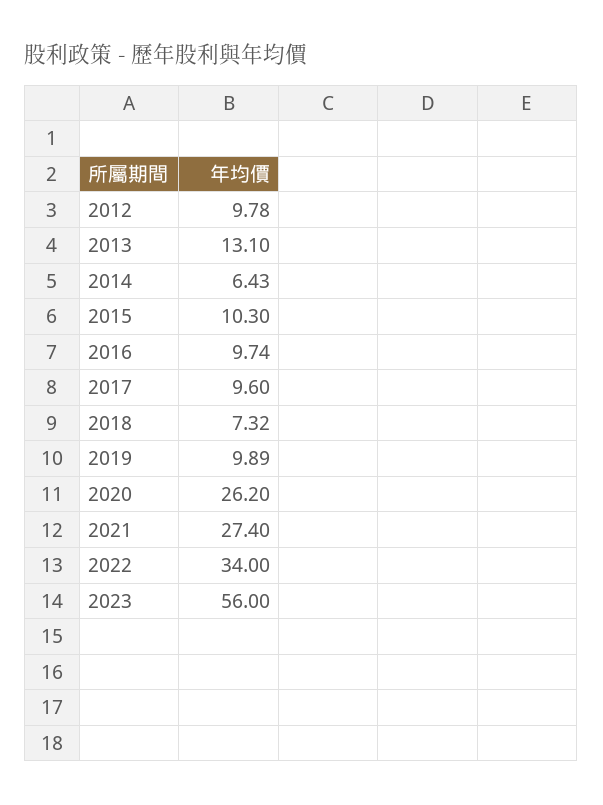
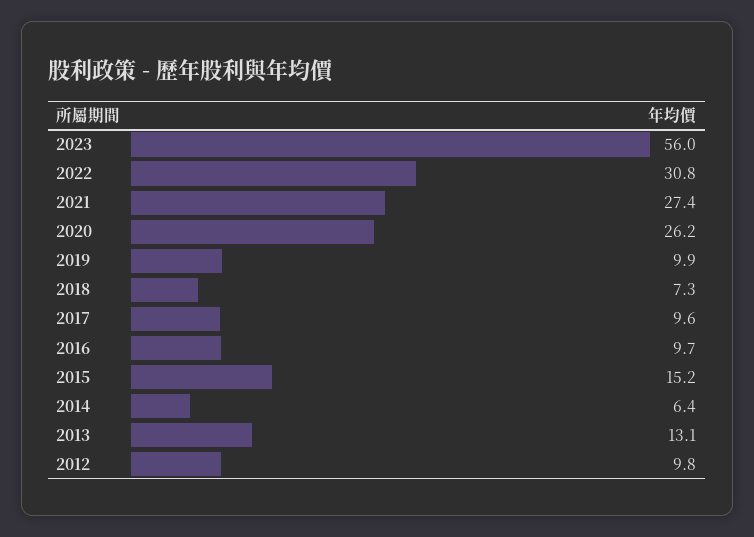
  {
    "2012": 9.78,
    "2013": 13.1,
    "2014": 6.43,
-   "2015": 10.3,
+   "2015": 15.2,
    "2016": 9.74,
    "2017": 9.6,
    "2018": 7.32,
    "2019": 9.89,
    "2020": 26.2,
    "2021": 27.4,
-   "2022": 34,
+   "2022": 30.8,
    "2023": 56
  }

